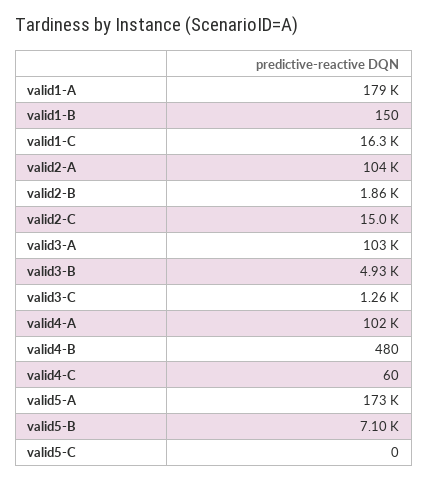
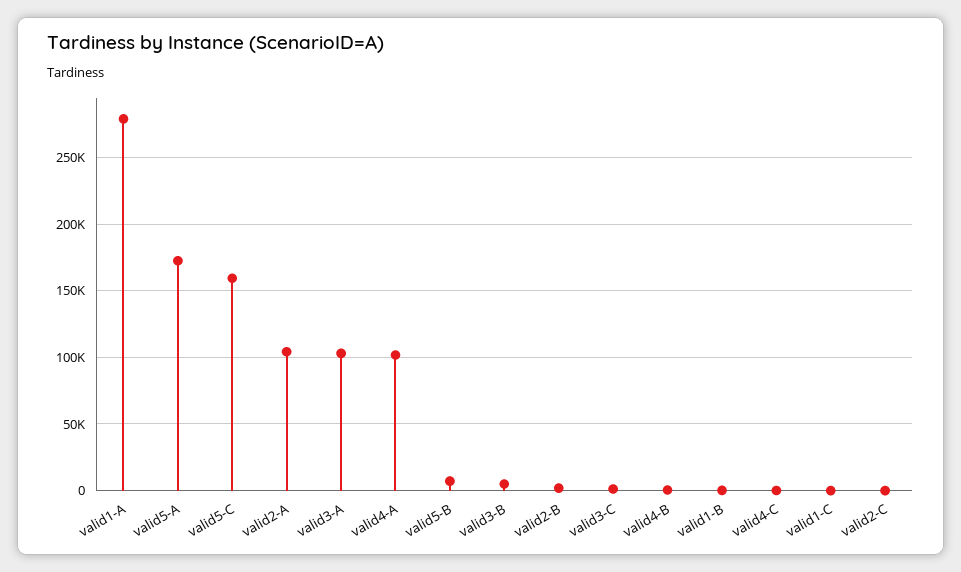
  {
-   "valid1-A": 179000,
+   "valid1-A": 280000,
    "valid1-B": 150,
-   "valid1-C": 16300,
+   "valid1-C": 0,
    "valid2-A": 104000,
    "valid2-B": 1860,
-   "valid2-C": 15000,
+   "valid2-C": 0,
    "valid3-A": 103000,
    "valid3-B": 4930,
    "valid3-C": 1260,
    "valid4-A": 102000,
    "valid4-B": 480,
    "valid4-C": 60,
    "valid5-A": 173000,
    "valid5-B": 7100,
-   "valid5-C": 0
+   "valid5-C": 160000
  }

